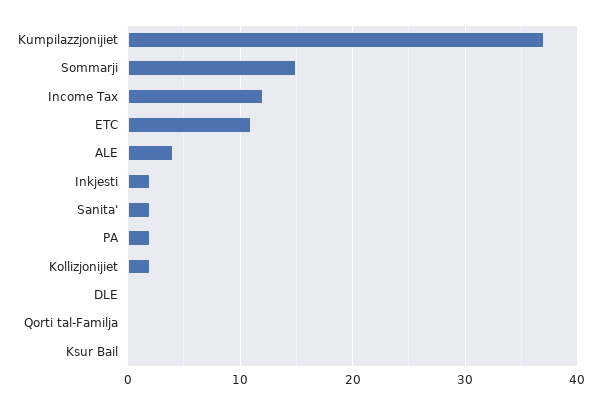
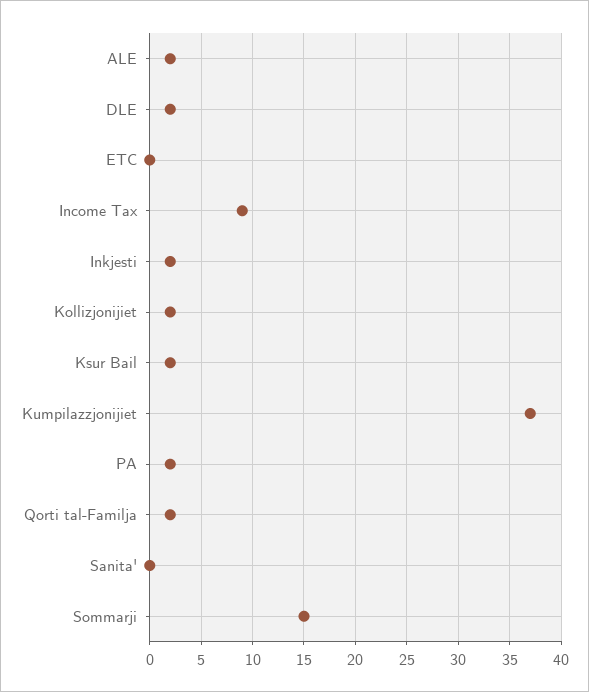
  {
    "Kumpilazzjonijiet": 37,
    "Sommarji": 15,
-   "Income Tax": 12,
+   "Income Tax": 9,
-   "ETC": 11,
+   "ETC": 0,
-   "ALE": 4,
+   "ALE": 2,
    "Inkjesti": 2,
-   "Sanita'": 2,
+   "Sanita'": 0,
    "PA": 2,
    "Kollizjonijiet": 2,
-   "DLE": 0,
+   "DLE": 2,
-   "Qorti tal-Familja": 0,
+   "Qorti tal-Familja": 2,
-   "Ksur Bail": 0
+   "Ksur Bail": 2
  }

